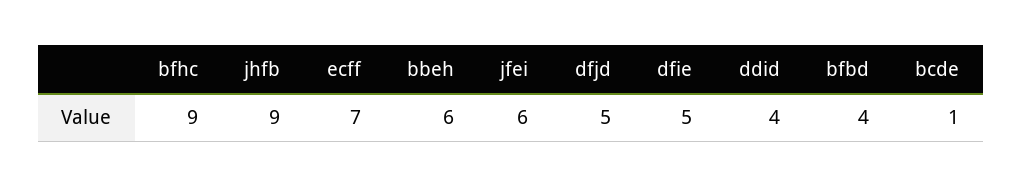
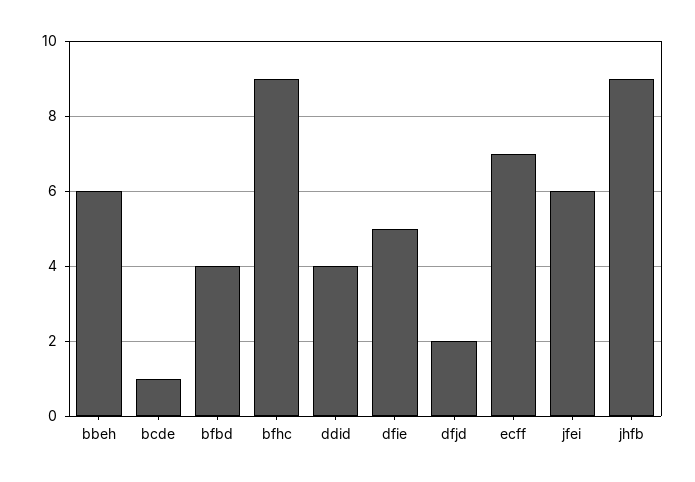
  {
    "bfhc": 9,
    "jhfb": 9,
    "ecff": 7,
    "bbeh": 6,
    "jfei": 6,
-   "dfjd": 5,
+   "dfjd": 2,
    "dfie": 5,
    "ddid": 4,
    "bfbd": 4,
    "bcde": 1
  }

